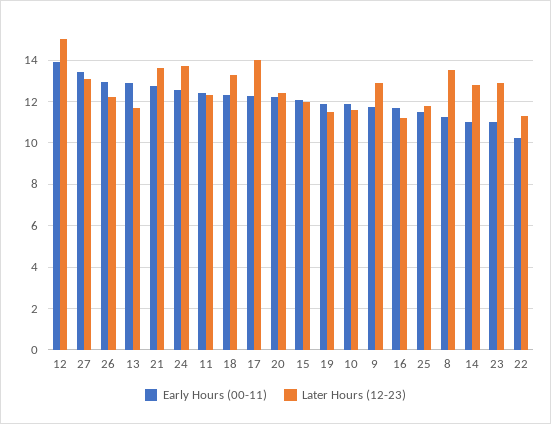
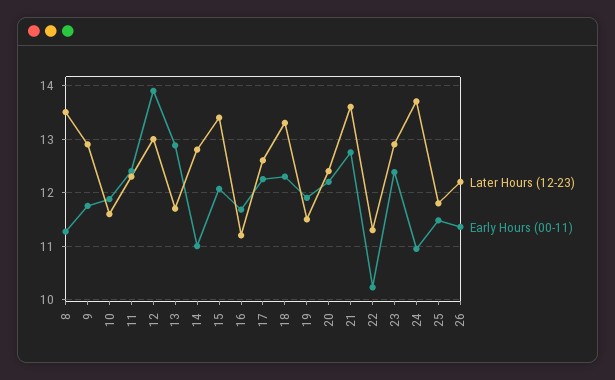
  {
    "Early Hours (00-11)": {
      "12": 14,
-     "27": 13.5,
-     "26": 13,
+     "26": 11.4,
      "13": 12.8,
      "21": 12.8,
-     "24": 12.5,
+     "24": 11,
      "11": 12.4,
      "18": 12.4,
      "17": 12.2,
      "20": 12.2,
      "15": 12,
      "19": 12,
      "10": 11.8,
      "9": 11.8,
      "16": 11.6,
      "25": 11.4,
      "8": 11.2,
      "14": 11,
-     "23": 11,
+     "23": 12.4,
      "22": 10.2
    },
    "Later Hours (12-23)": {
-     "12": 15,
+     "12": 13,
-     "27": 13,
      "26": 12.2,
      "13": 11.8,
      "21": 13.6,
      "24": 13.8,
      "11": 12.4,
      "18": 13.4,
-     "17": 14,
+     "17": 12.6,
      "20": 12.4,
-     "15": 12,
+     "15": 13.4,
      "19": 11.6,
      "10": 11.6,
      "9": 13,
      "16": 11.2,
      "25": 11.8,
      "8": 13.6,
      "14": 12.8,
      "23": 13,
      "22": 11.4
    }
  }

